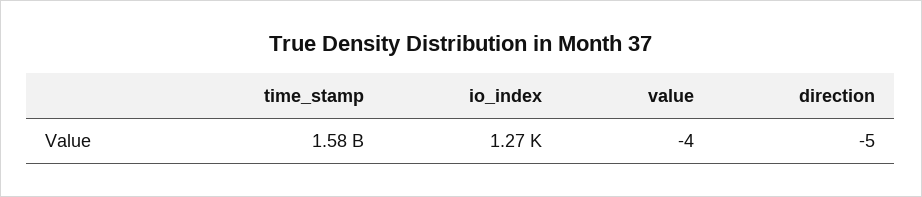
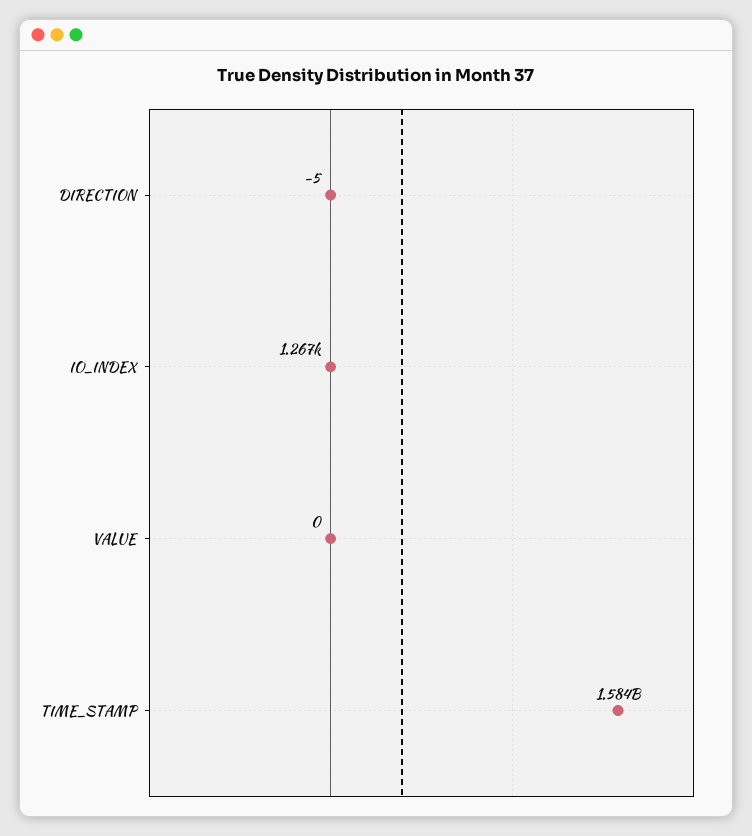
  {
    "time_stamp": 1584000000,
    "io_index": 1267,
-   "value": -4,
+   "value": 0,
    "direction": -5
  }

